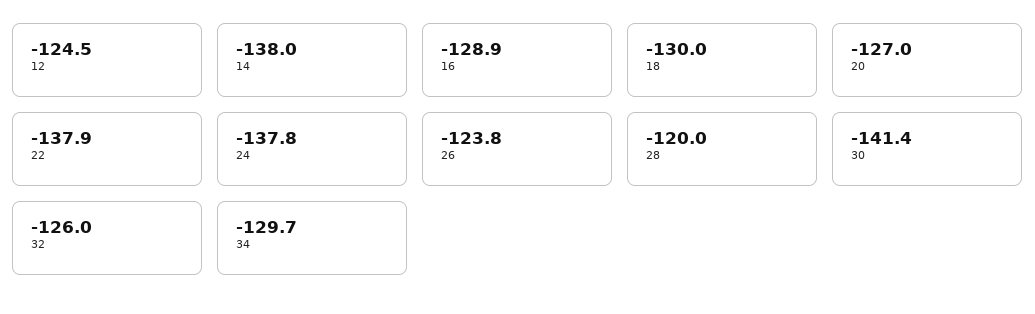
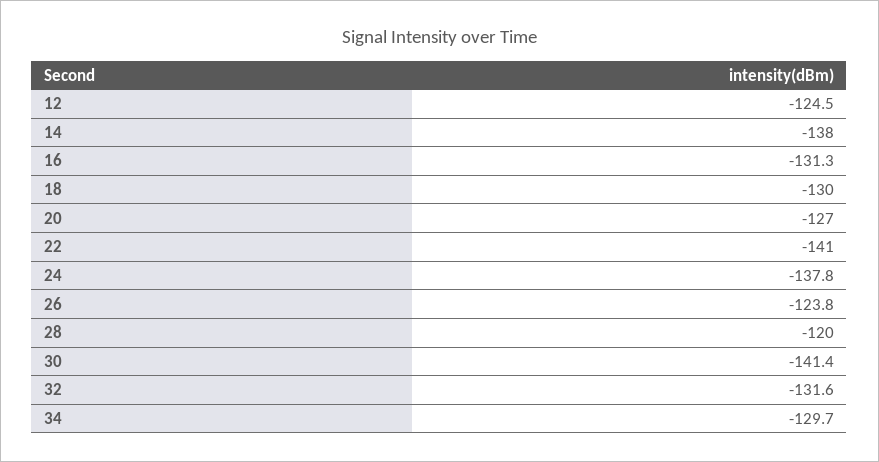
  {
    "12": -124.5,
    "14": -138,
-   "16": -128.9,
+   "16": -131.3,
    "18": -130,
    "20": -127,
-   "22": -137.9,
+   "22": -141,
    "24": -137.8,
    "26": -123.8,
    "28": -120,
    "30": -141.4,
-   "32": -126,
+   "32": -131.6,
    "34": -129.7
  }

